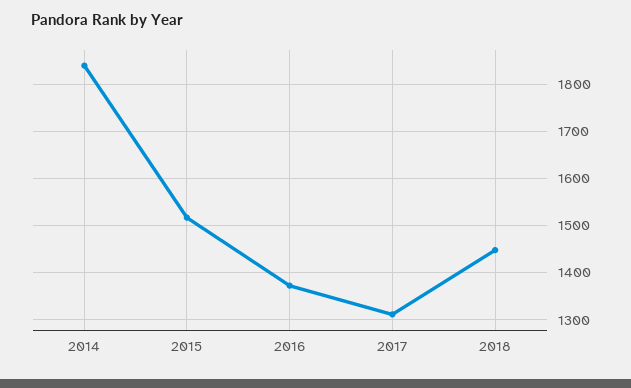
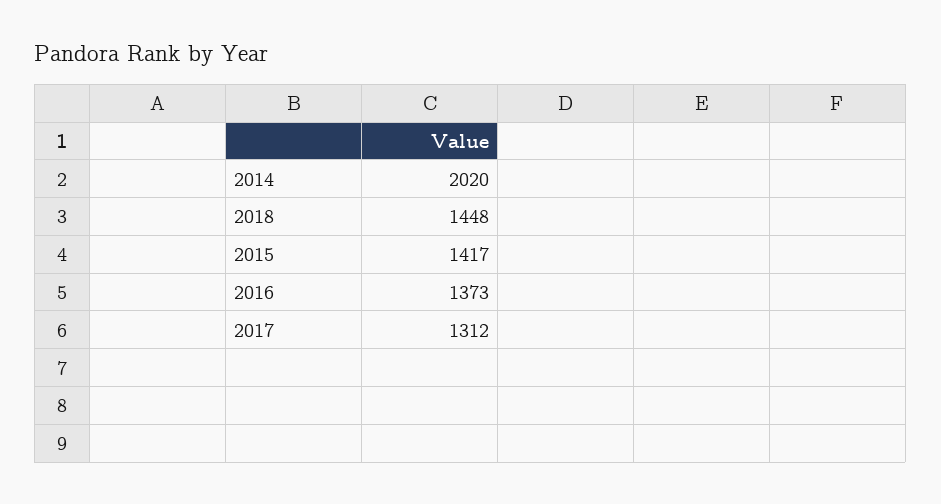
  {
-   "2014": 1840,
+   "2014": 2020,
-   "2015": 1520,
+   "2015": 1417,
    "2016": 1373,
    "2017": 1312,
    "2018": 1448
  }

